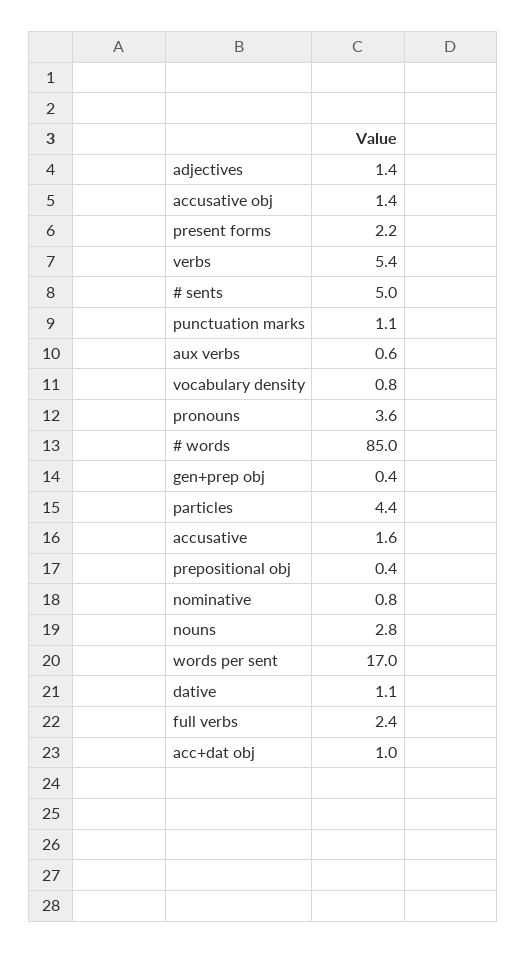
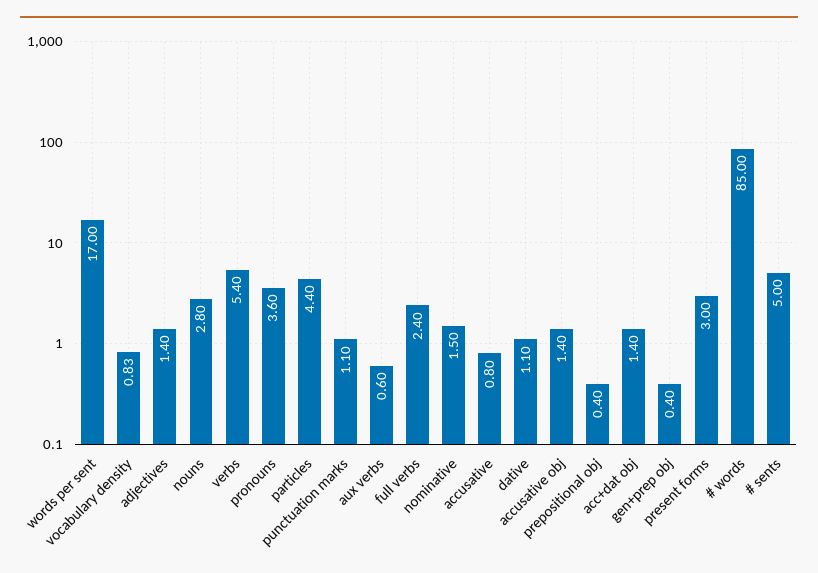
  {
    "adjectives": 1.4,
    "accusative obj": 1.4,
-   "present forms": 2.2,
+   "present forms": 3,
    "verbs": 5.4,
    "# sents": 5,
    "punctuation marks": 1.1,
    "aux verbs": 0.6,
    "vocabulary density": 0.83,
    "pronouns": 3.6,
    "# words": 85,
    "gen+prep obj": 0.4,
    "particles": 4.4,
-   "accusative": 1.6,
+   "accusative": 0.8,
    "prepositional obj": 0.4,
-   "nominative": 0.8,
+   "nominative": 1.5,
    "nouns": 2.8,
    "words per sent": 17,
    "dative": 1.1,
    "full verbs": 2.4,
-   "acc+dat obj": 1
+   "acc+dat obj": 1.4
  }

